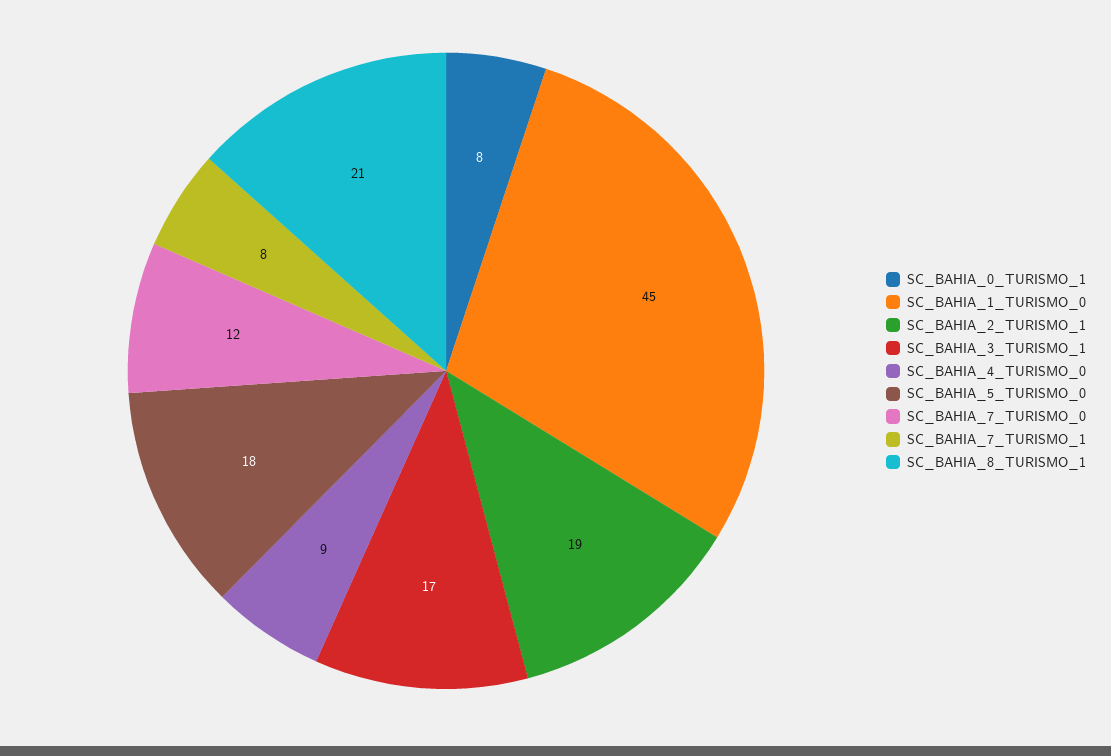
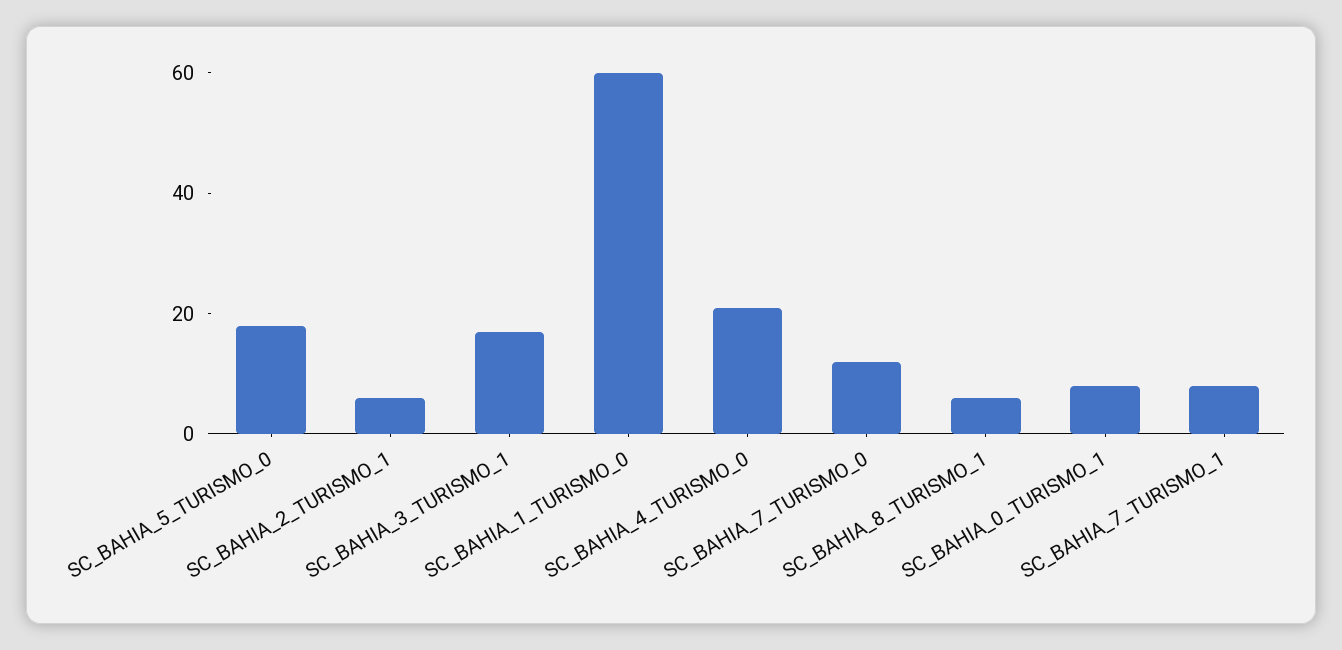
  {
    "SC_BAHIA_0_TURISMO_1": 8,
-   "SC_BAHIA_1_TURISMO_0": 45,
+   "SC_BAHIA_1_TURISMO_0": 60,
-   "SC_BAHIA_2_TURISMO_1": 19,
+   "SC_BAHIA_2_TURISMO_1": 5,
    "SC_BAHIA_3_TURISMO_1": 17,
-   "SC_BAHIA_4_TURISMO_0": 9,
+   "SC_BAHIA_4_TURISMO_0": 20,
    "SC_BAHIA_5_TURISMO_0": 18,
    "SC_BAHIA_7_TURISMO_0": 12,
    "SC_BAHIA_7_TURISMO_1": 8,
-   "SC_BAHIA_8_TURISMO_1": 21
+   "SC_BAHIA_8_TURISMO_1": 5
  }

